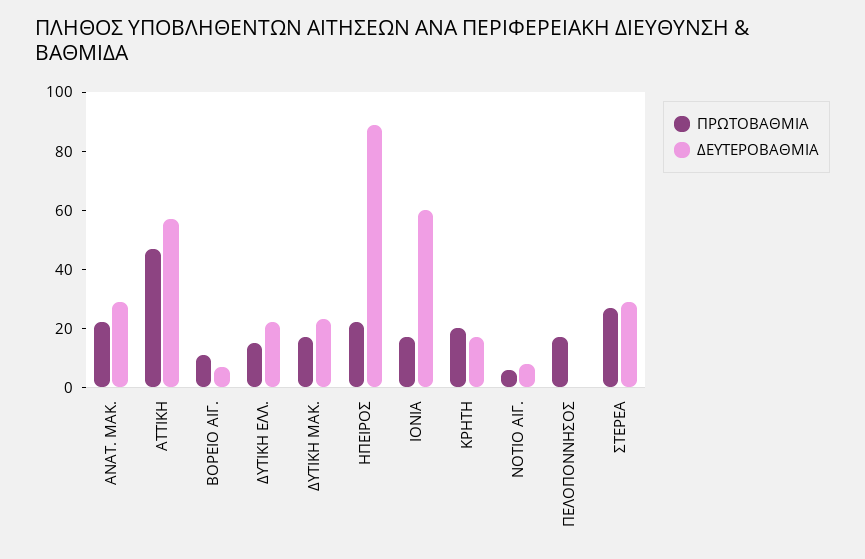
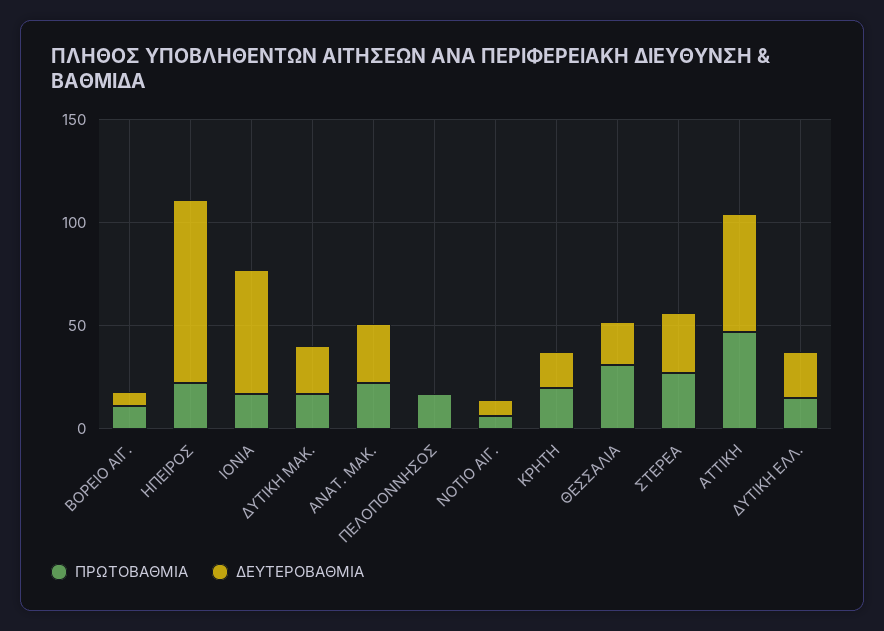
  {
    "ΠΡΩΤΟΒΑΘΜΙΑ": {
      "ΑΝΑΤ. ΜΑΚ.": 20,
      "ΑΤΤΙΚΗ": 45,
      "ΒΟΡΕΙΟ ΑΙΓ.": 10,
      "ΔΥΤΙΚΗ ΕΛΛ.": 15,
      "ΔΥΤΙΚΗ ΜΑΚ.": 15,
      "ΗΠΕΙΡΟΣ": 20,
      "ΙΟΝΙΑ": 15,
      "ΚΡΗΤΗ": 20,
      "ΝΟΤΙΟ ΑΙΓ.": 5,
      "ΠΕΛΟΠΟΝΝΗΣΟΣ": 15,
-     "ΣΤΕΡΕΑ": 25
+     "ΣΤΕΡΕΑ": 25,
+     "ΘΕΣΣΑΛΙΑ": 30
    },
    "ΔΕΥΤΕΡΟΒΑΘΜΙΑ": {
      "ΑΝΑΤ. ΜΑΚ.": 30,
      "ΑΤΤΙΚΗ": 55,
      "ΒΟΡΕΙΟ ΑΙΓ.": 5,
      "ΔΥΤΙΚΗ ΕΛΛ.": 20,
      "ΔΥΤΙΚΗ ΜΑΚ.": 25,
      "ΗΠΕΙΡΟΣ": 90,
      "ΙΟΝΙΑ": 60,
      "ΚΡΗΤΗ": 15,
      "ΝΟΤΙΟ ΑΙΓ.": 10,
      "ΠΕΛΟΠΟΝΝΗΣΟΣ": 0,
-     "ΣΤΕΡΕΑ": 30
+     "ΣΤΕΡΕΑ": 30,
+     "ΘΕΣΣΑΛΙΑ": 20
    }
  }

